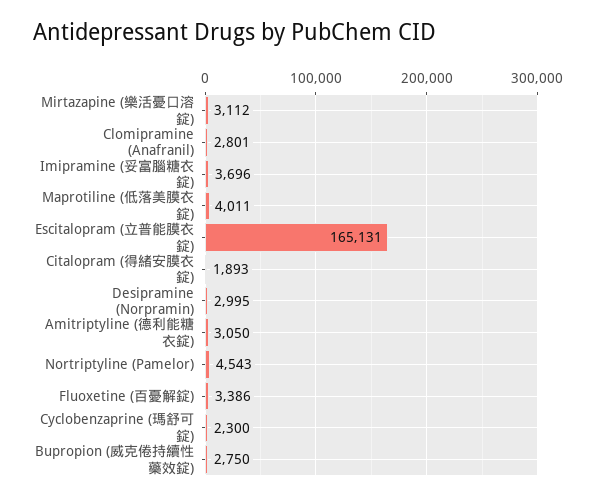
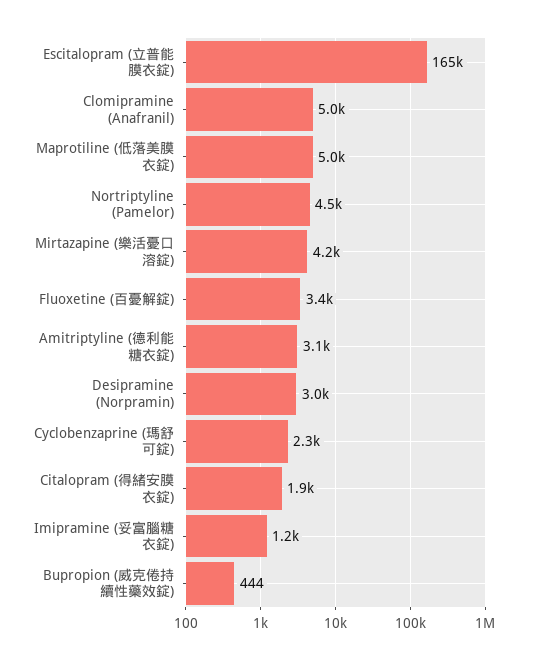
  {
-   "Mirtazapine (樂活憂口溶錠)": 3112,
+   "Mirtazapine (樂活憂口溶錠)": 4200,
-   "Clomipramine (Anafranil)": 2801,
+   "Clomipramine (Anafranil)": 5000,
-   "Imipramine (妥富腦糖衣錠)": 3696,
+   "Imipramine (妥富腦糖衣錠)": 1200,
-   "Maprotiline (低落美膜衣錠)": 4011,
+   "Maprotiline (低落美膜衣錠)": 5000,
    "Escitalopram (立普能膜衣錠)": 165131,
    "Citalopram (得緒安膜衣錠)": 1893,
    "Desipramine (Norpramin)": 2995,
    "Amitriptyline (德利能糖衣錠)": 3050,
    "Nortriptyline (Pamelor)": 4543,
    "Fluoxetine (百憂解錠)": 3386,
    "Cyclobenzaprine (瑪舒可錠)": 2300,
-   "Bupropion (威克倦持續性藥效錠)": 2750
+   "Bupropion (威克倦持續性藥效錠)": 444
  }

